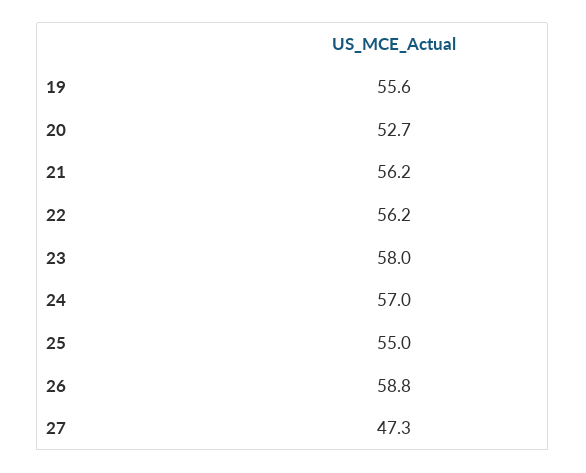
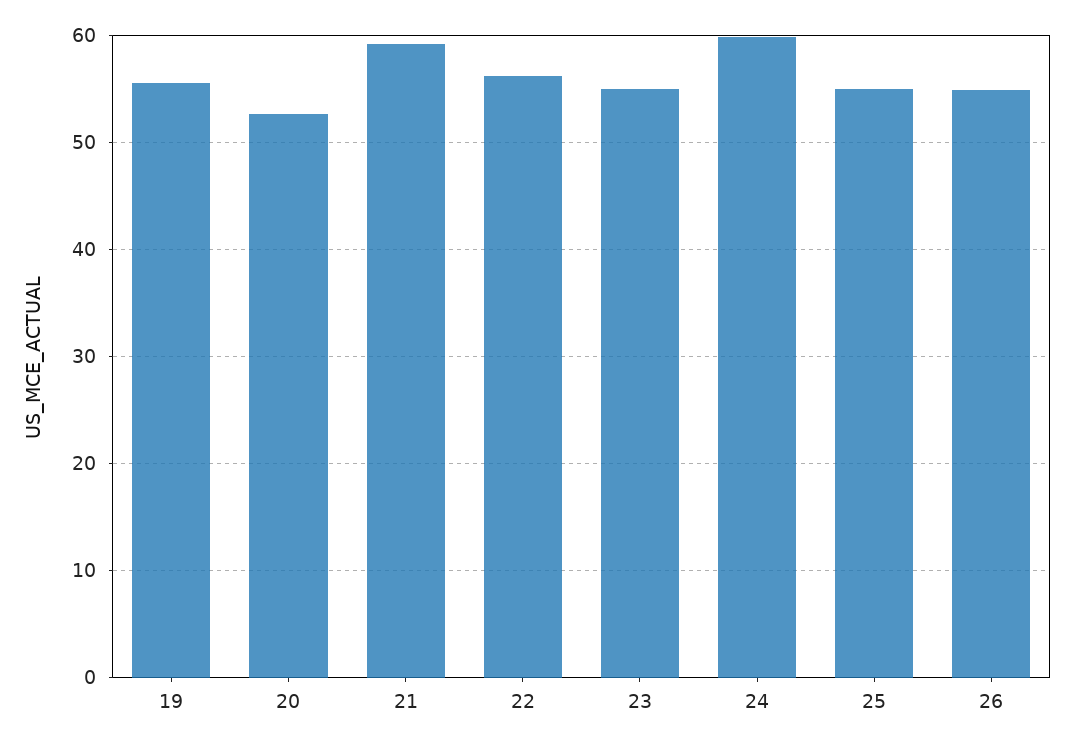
  {
    "19": 55.6,
    "20": 52.7,
-   "21": 56.2,
+   "21": 59,
    "22": 56.2,
-   "23": 58,
+   "23": 55,
-   "24": 57,
+   "24": 60,
    "25": 55,
-   "26": 58.8,
+   "26": 55
-   "27": 47.3
  }

